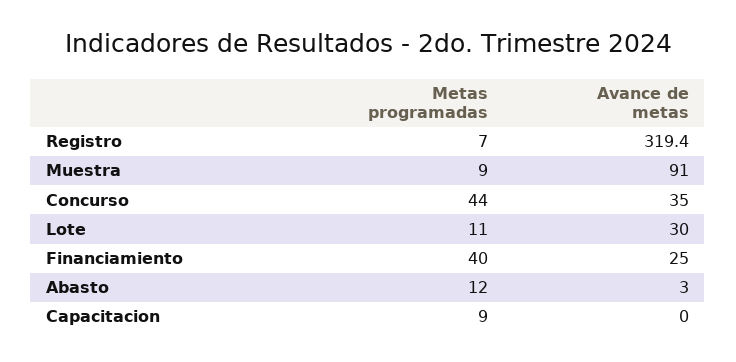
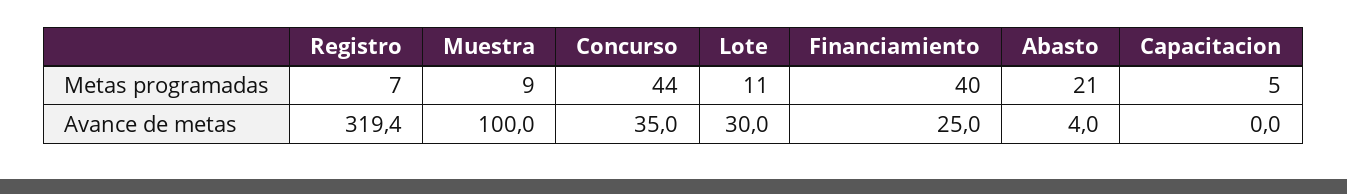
  {
    "Metas programadas": {
      "Registro": 7,
      "Muestra": 9,
      "Concurso": 44,
      "Lote": 11,
      "Financiamiento": 40,
-     "Abasto": 12,
+     "Abasto": 21,
-     "Capacitacion": 9
+     "Capacitacion": 5
    },
    "Avance de metas": {
      "Registro": 319.4,
-     "Muestra": 91,
+     "Muestra": 100,
      "Concurso": 35,
      "Lote": 30,
      "Financiamiento": 25,
-     "Abasto": 3,
+     "Abasto": 4,
      "Capacitacion": 0
    }
  }

